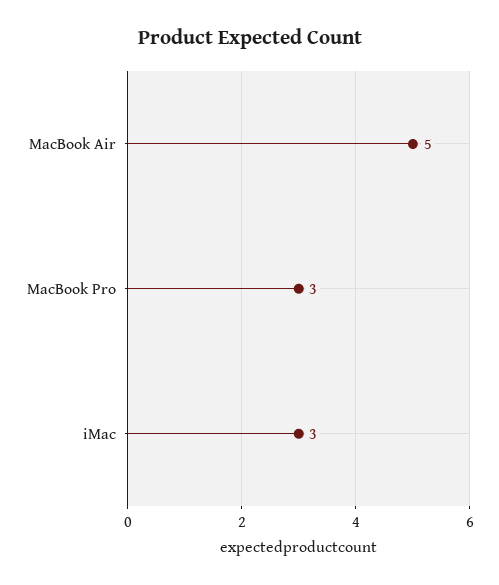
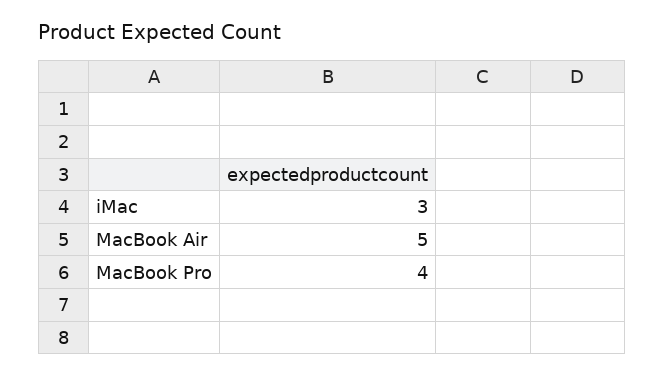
  {
    "MacBook Air": 5,
-   "MacBook Pro": 3,
+   "MacBook Pro": 4,
    "iMac": 3
  }

